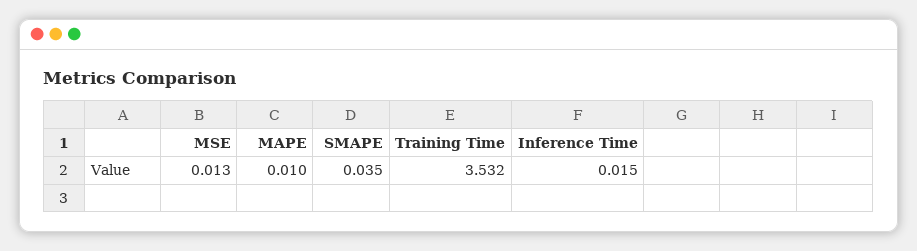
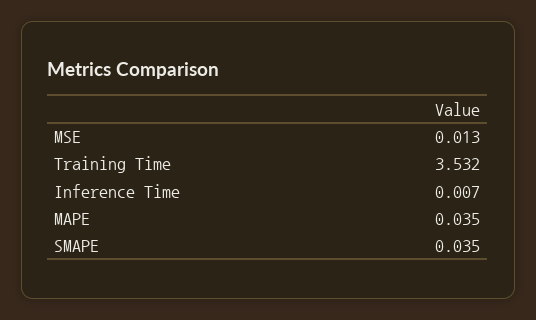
  {
    "MSE": 0.013,
-   "MAPE": 0.01,
+   "MAPE": 0.035,
    "SMAPE": 0.035,
    "Training Time": 3.532,
-   "Inference Time": 0.015
+   "Inference Time": 0.007
  }

